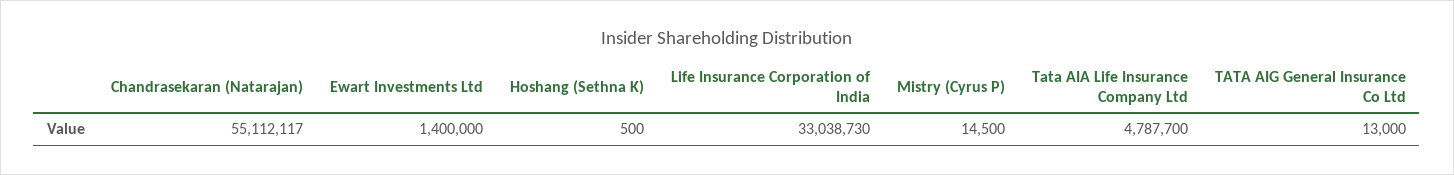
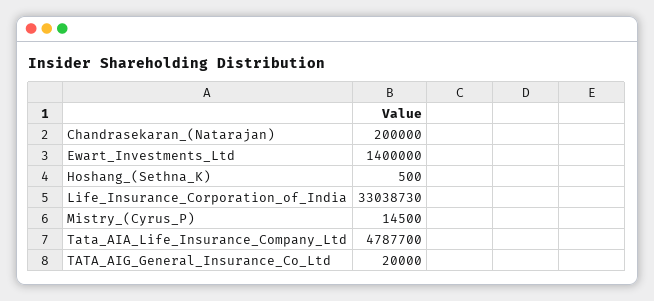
  {
-   "Chandrasekaran (Natarajan)": 55112117,
+   "Chandrasekaran (Natarajan)": 200000,
    "Ewart Investments Ltd": 1400000,
    "Hoshang (Sethna K)": 500,
    "Life Insurance Corporation of India": 33038730,
    "Mistry (Cyrus P)": 14500,
    "Tata AIA Life Insurance Company Ltd": 4787700,
-   "TATA AIG General Insurance Co Ltd": 13000
+   "TATA AIG General Insurance Co Ltd": 20000
  }

